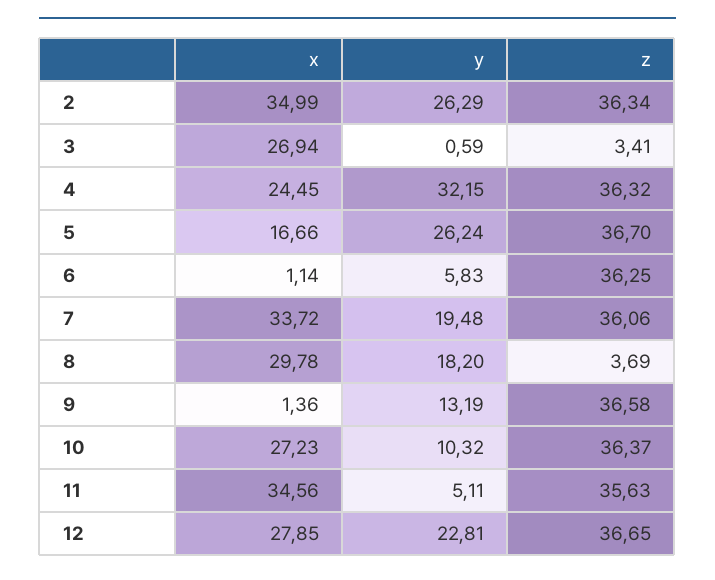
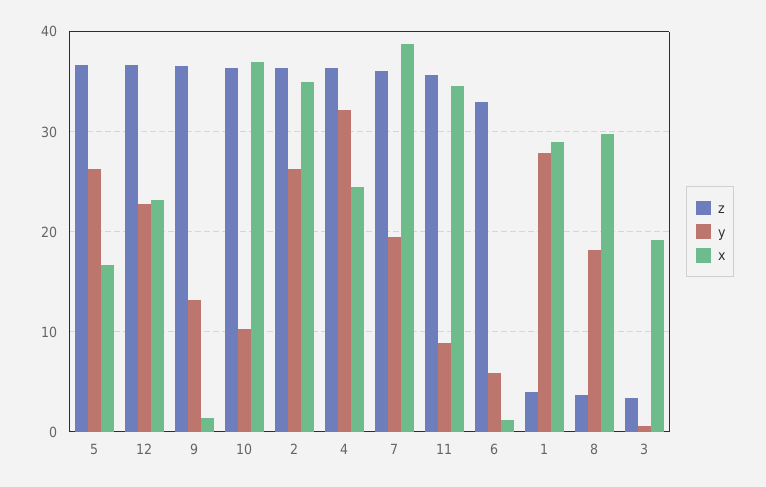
  {
    "x": {
      "2": 34.99,
-     "3": 26.94,
+     "3": 19,
      "4": 24.45,
      "5": 16.66,
      "6": 1.14,
-     "7": 33.72,
+     "7": 39,
      "8": 29.78,
      "9": 1.36,
-     "10": 27.23,
+     "10": 37,
      "11": 34.56,
-     "12": 27.85
+     "12": 23,
+     "1": 29
    },
    "y": {
      "2": 26.29,
      "3": 0.59,
      "4": 32.15,
      "5": 26.24,
      "6": 5.83,
      "7": 19.48,
      "8": 18.2,
      "9": 13.19,
      "10": 10.32,
-     "11": 5.11,
+     "11": 9,
-     "12": 22.81
+     "12": 22.81,
+     "1": 28
    },
    "z": {
      "2": 36.34,
      "3": 3.41,
      "4": 36.32,
      "5": 36.7,
-     "6": 36.25,
+     "6": 33,
      "7": 36.06,
      "8": 3.69,
      "9": 36.58,
      "10": 36.37,
      "11": 35.63,
-     "12": 36.65
+     "12": 36.65,
+     "1": 4
    }
  }

